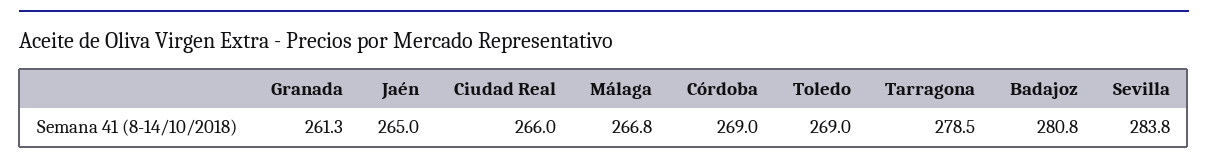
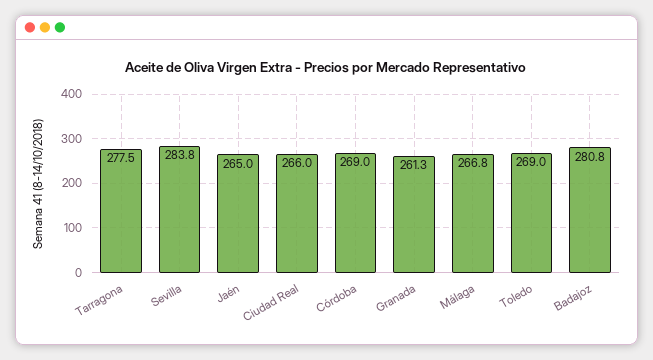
  {
    "Granada": 261.3,
    "Jaén": 265,
    "Ciudad Real": 266,
    "Málaga": 266.8,
    "Córdoba": 269,
    "Toledo": 269,
-   "Tarragona": 278.5,
+   "Tarragona": 277.5,
    "Badajoz": 280.8,
    "Sevilla": 283.8
  }

